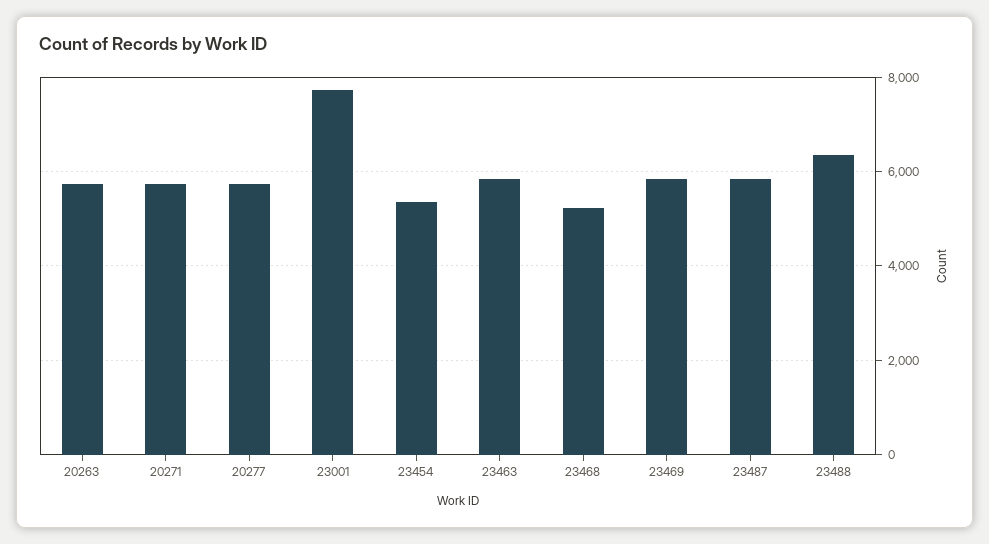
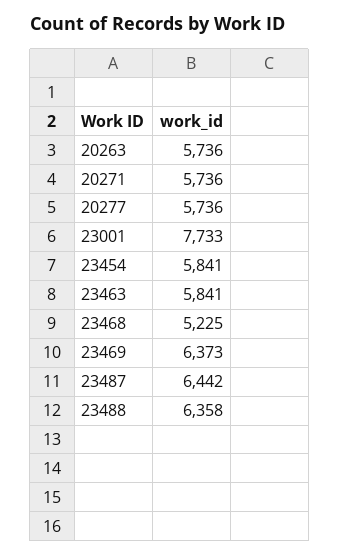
  {
    "20263": 5736,
    "20271": 5736,
    "20277": 5736,
    "23001": 7733,
-   "23454": 5400,
+   "23454": 5841,
    "23463": 5841,
    "23468": 5225,
-   "23469": 5800,
+   "23469": 6373,
-   "23487": 5800,
+   "23487": 6442,
    "23488": 6358
  }

